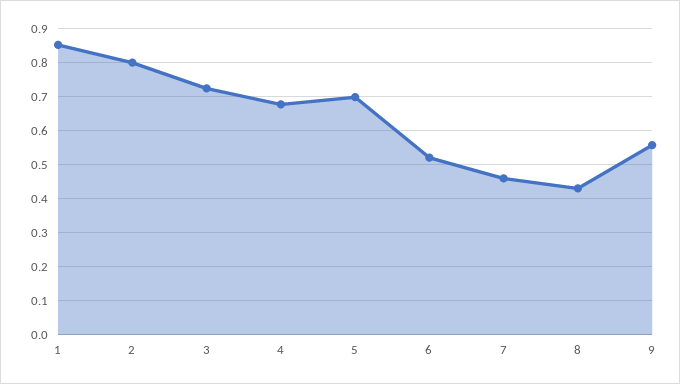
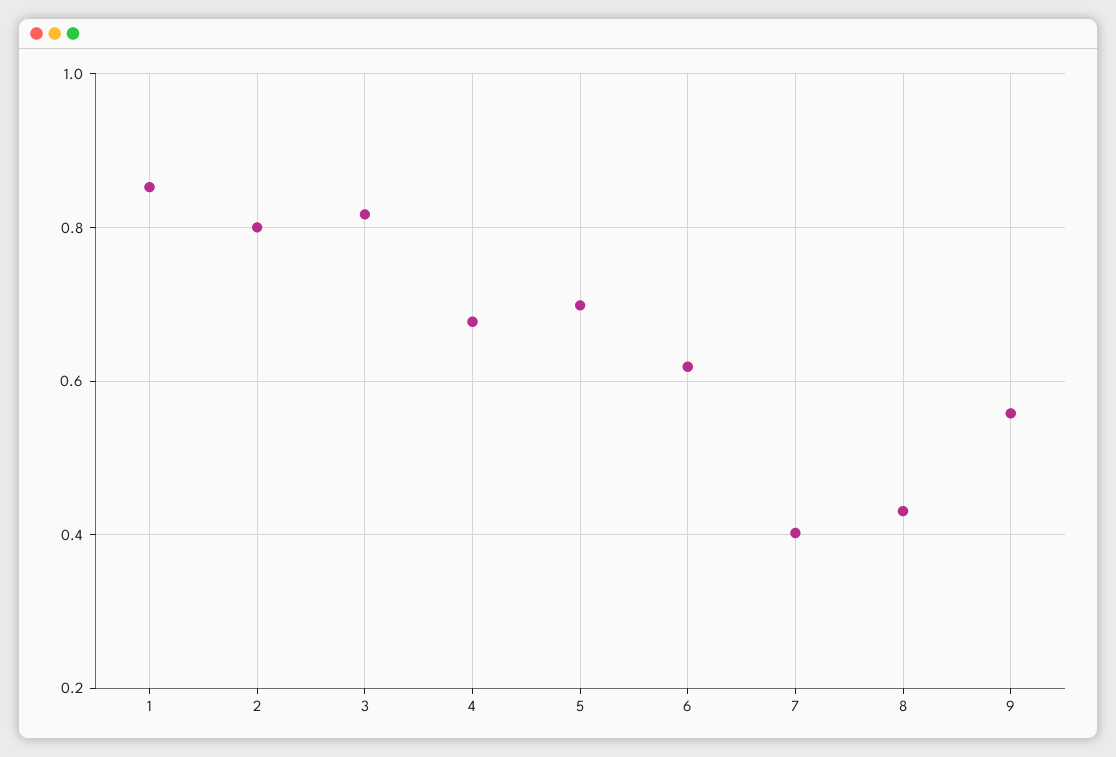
  {
    "1": 0.86,
    "2": 0.8,
-   "3": 0.72,
+   "3": 0.82,
    "4": 0.68,
    "5": 0.7,
-   "6": 0.52,
+   "6": 0.62,
-   "7": 0.46,
+   "7": 0.4,
    "8": 0.44,
    "9": 0.56
  }

